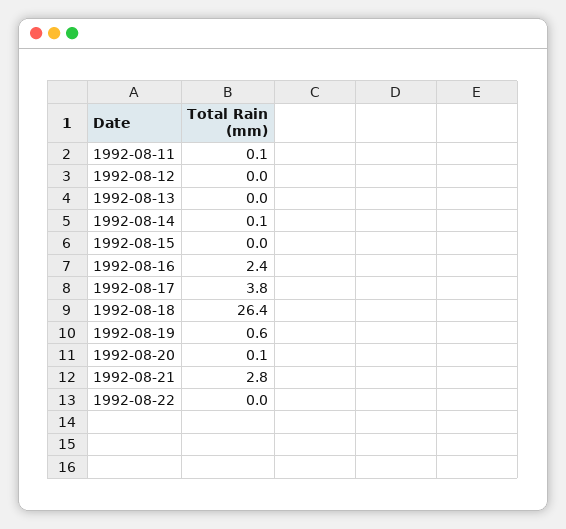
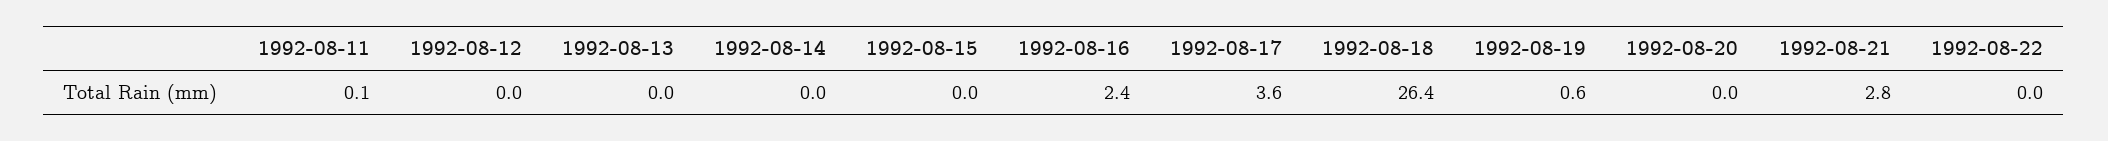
  {
    "1992-08-11": 0.1,
    "1992-08-12": 0,
    "1992-08-13": 0,
-   "1992-08-14": 0.1,
+   "1992-08-14": 0,
    "1992-08-15": 0,
    "1992-08-16": 2.4,
-   "1992-08-17": 3.8,
+   "1992-08-17": 3.6,
    "1992-08-18": 26.4,
    "1992-08-19": 0.6,
-   "1992-08-20": 0.1,
+   "1992-08-20": 0,
    "1992-08-21": 2.8,
    "1992-08-22": 0
  }

